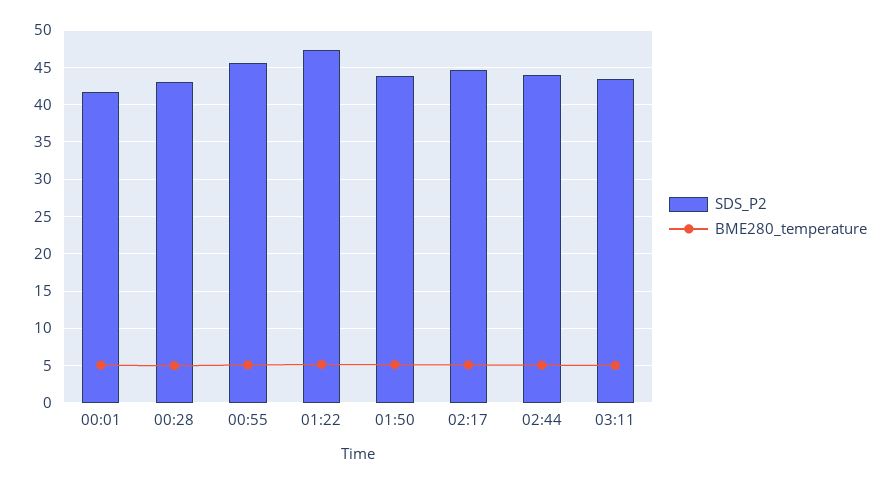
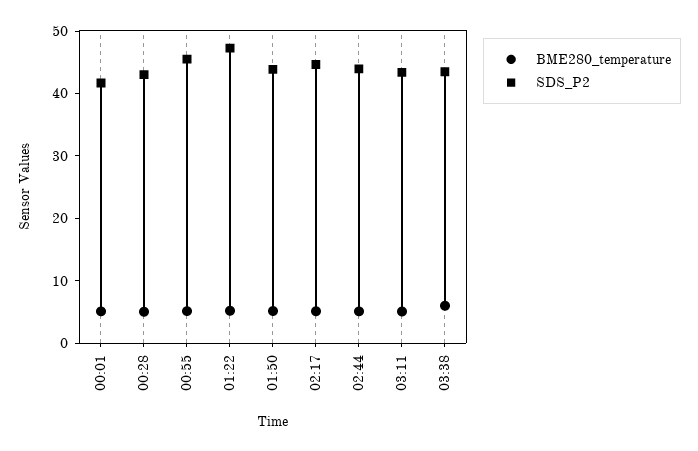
  {
    "SDS_P2": {
      "00:01": 42,
      "00:28": 43,
      "00:55": 46,
      "01:22": 47,
      "01:50": 44,
      "02:17": 45,
      "02:44": 44,
-     "03:11": 43
+     "03:11": 43,
+     "03:38": 44
    },
    "BME280_temperature": {
      "00:01": 5,
      "00:28": 5,
      "00:55": 5,
      "01:22": 5,
      "01:50": 5,
      "02:17": 5,
      "02:44": 5,
-     "03:11": 5
+     "03:11": 5,
+     "03:38": 6
    }
  }

